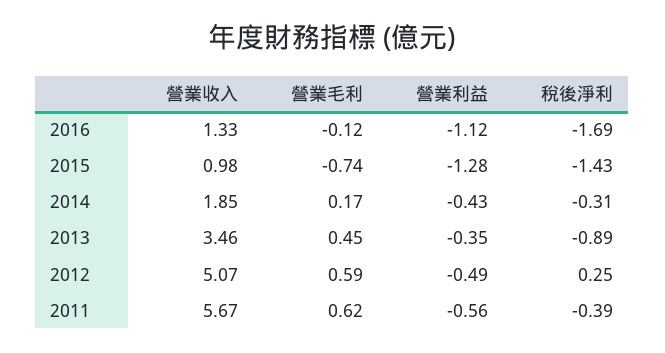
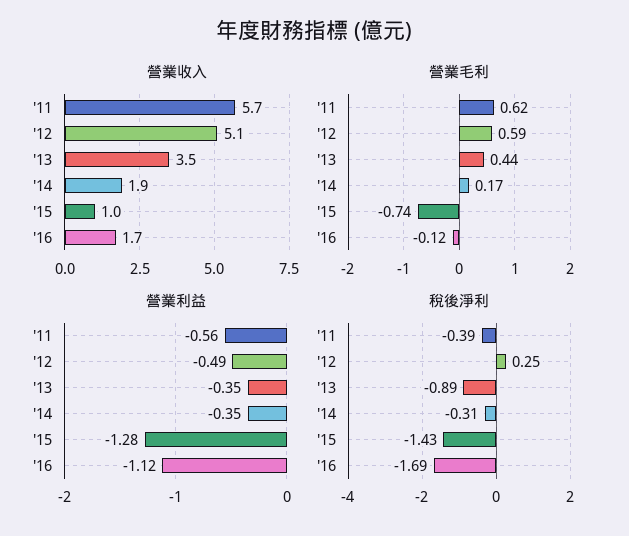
  {
    "營業收入": {
-     "2016": 1.33,
+     "2016": 1.7,
      "2015": 0.98,
      "2014": 1.85,
      "2013": 3.46,
      "2012": 5.07,
      "2011": 5.67
    },
    "營業毛利": {
      "2016": -0.12,
      "2015": -0.74,
      "2014": 0.17,
-     "2013": 0.45,
+     "2013": 0.44,
      "2012": 0.59,
      "2011": 0.62
    },
    "營業利益": {
      "2016": -1.12,
      "2015": -1.28,
-     "2014": -0.43,
+     "2014": -0.35,
      "2013": -0.35,
      "2012": -0.49,
      "2011": -0.56
    },
    "稅後淨利": {
      "2016": -1.69,
      "2015": -1.43,
      "2014": -0.31,
      "2013": -0.89,
      "2012": 0.25,
      "2011": -0.39
    }
  }

